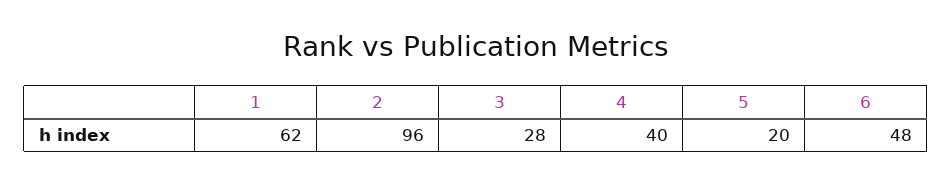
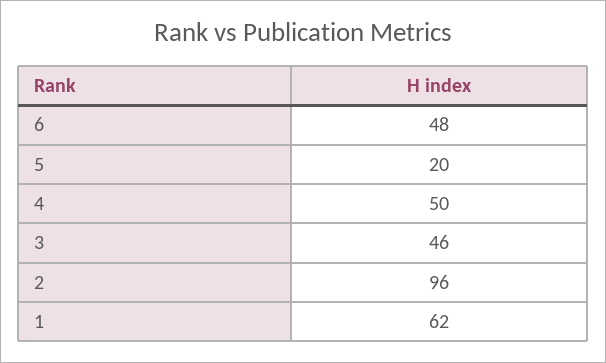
  {
    "1": 62,
    "2": 96,
-   "3": 28,
+   "3": 46,
-   "4": 40,
+   "4": 50,
    "5": 20,
    "6": 48
  }

